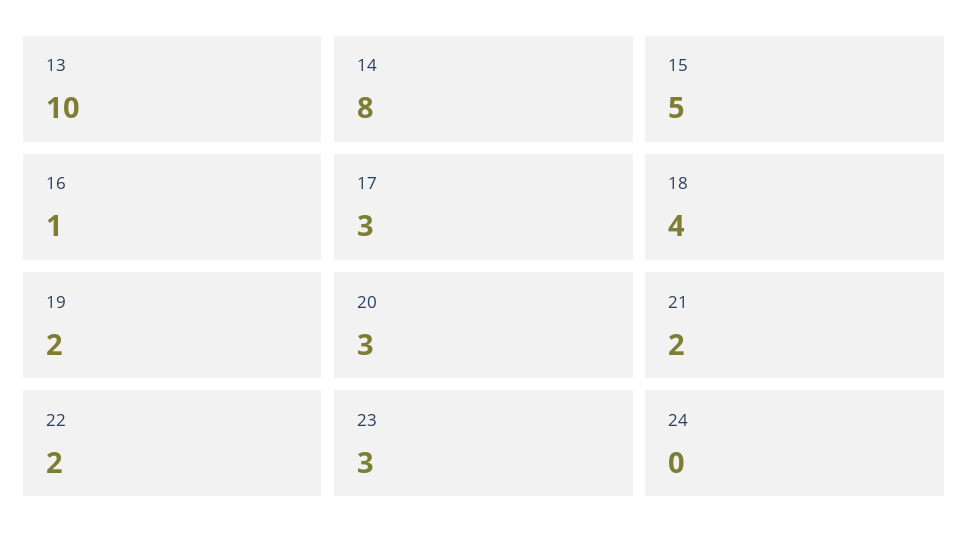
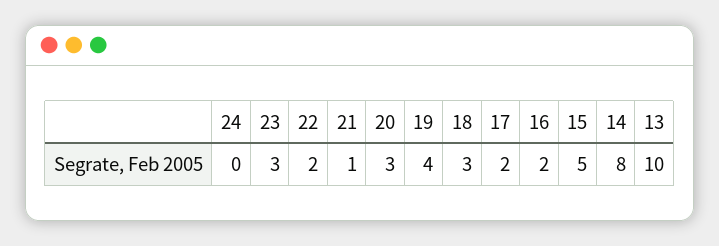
  {
    "13": 10,
    "14": 8,
    "15": 5,
-   "16": 1,
+   "16": 2,
-   "17": 3,
+   "17": 2,
-   "18": 4,
+   "18": 3,
-   "19": 2,
+   "19": 4,
    "20": 3,
-   "21": 2,
+   "21": 1,
    "22": 2,
    "23": 3,
    "24": 0
  }

